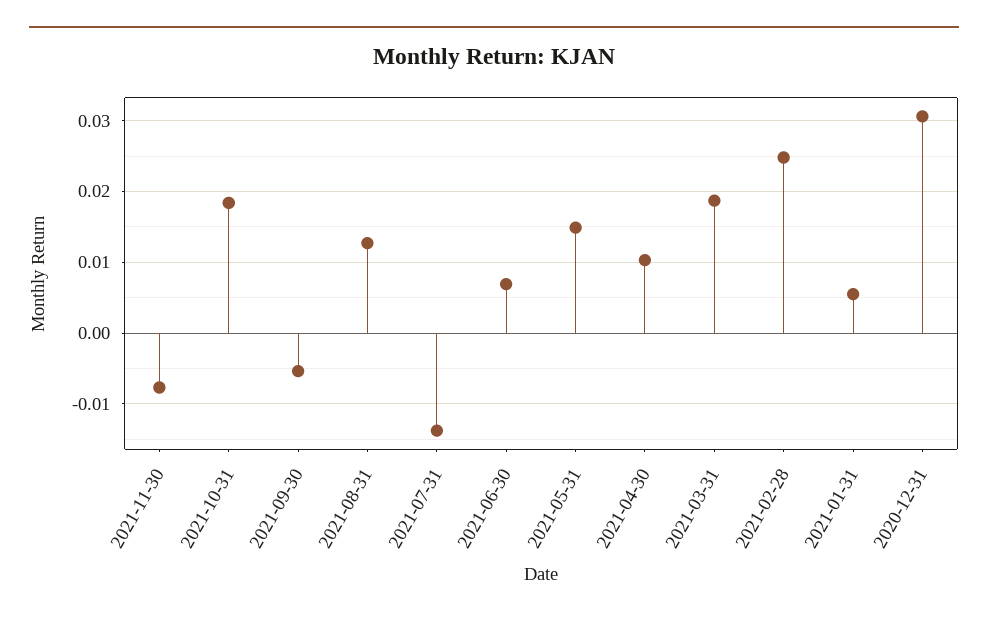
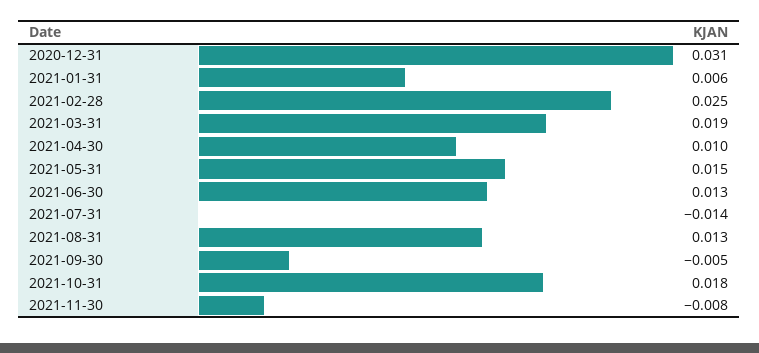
  {
    "2021-11-30": -0.008,
    "2021-10-31": 0.018,
    "2021-09-30": -0.005,
    "2021-08-31": 0.013,
    "2021-07-31": -0.014,
-   "2021-06-30": 0.007,
+   "2021-06-30": 0.013,
    "2021-05-31": 0.015,
    "2021-04-30": 0.01,
    "2021-03-31": 0.019,
    "2021-02-28": 0.025,
    "2021-01-31": 0.006,
    "2020-12-31": 0.031
  }

